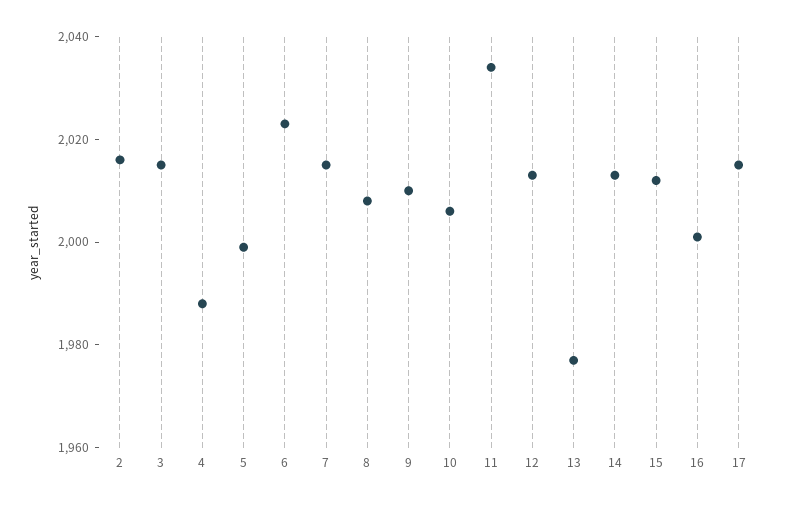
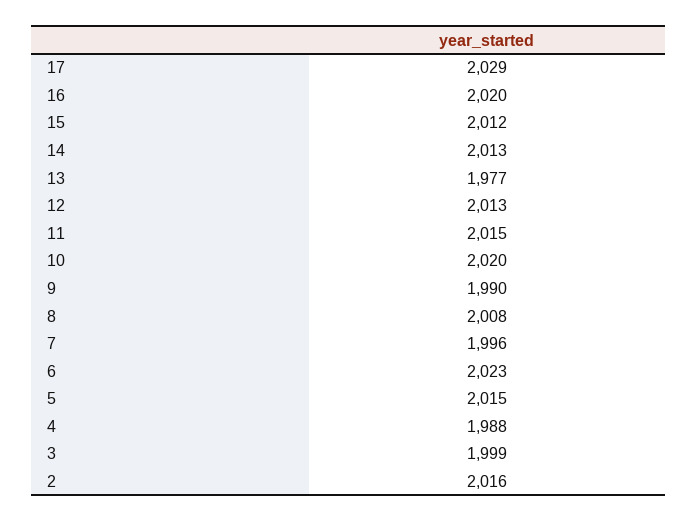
  {
    "2": 2016,
-   "3": 2015,
+   "3": 1999,
    "4": 1988,
-   "5": 2000,
+   "5": 2015,
    "6": 2023,
-   "7": 2015,
+   "7": 1996,
    "8": 2008,
-   "9": 2010,
+   "9": 1990,
-   "10": 2005,
+   "10": 2020,
-   "11": 2035,
+   "11": 2015,
    "12": 2013,
    "13": 1977,
    "14": 2013,
    "15": 2012,
-   "16": 2000,
+   "16": 2020,
-   "17": 2015
+   "17": 2029
  }

